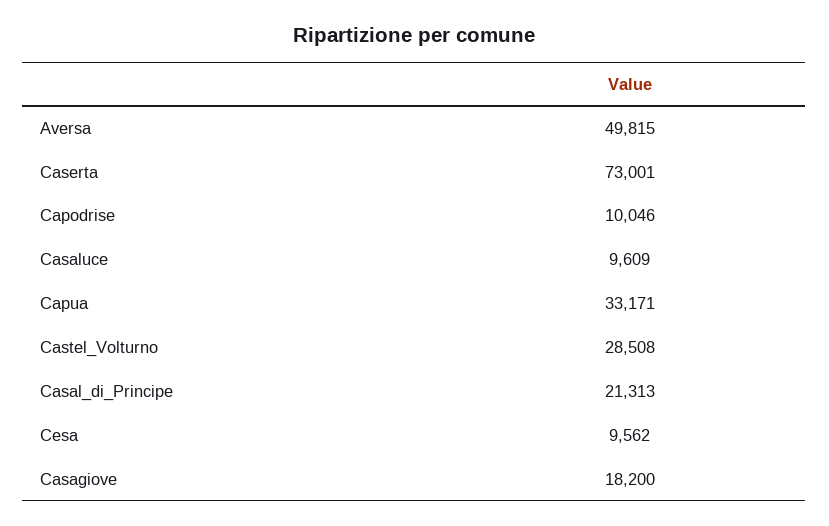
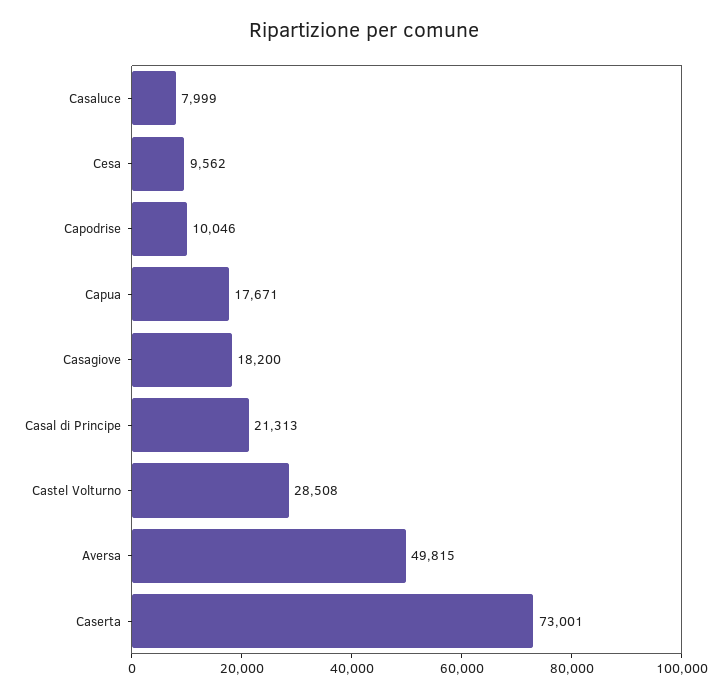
  {
    "Aversa": 49815,
    "Caserta": 73001,
    "Capodrise": 10046,
-   "Casaluce": 9609,
+   "Casaluce": 7999,
-   "Capua": 33171,
+   "Capua": 17671,
    "Castel_Volturno": 28508,
    "Casal_di_Principe": 21313,
    "Cesa": 9562,
    "Casagiove": 18200
  }

